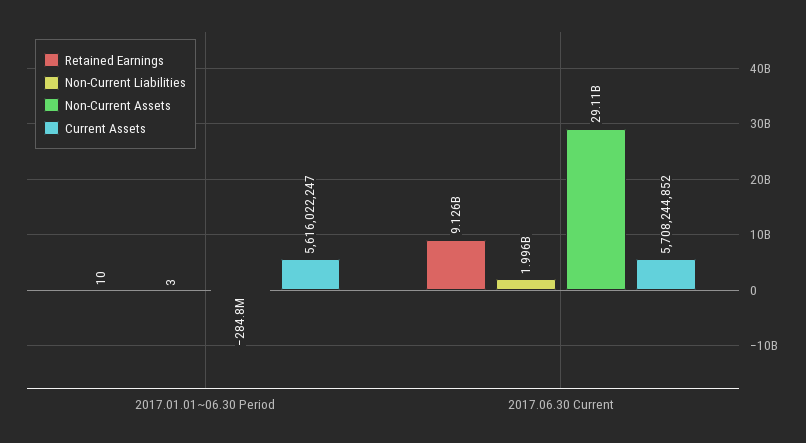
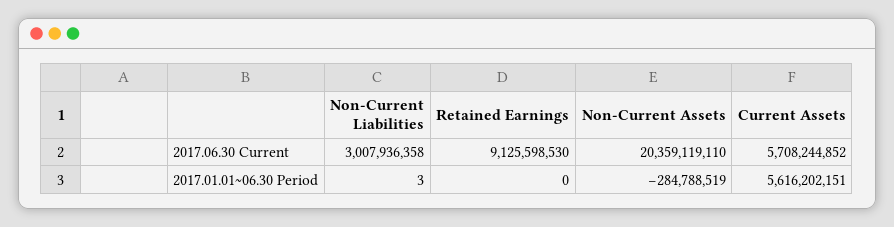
  {
    "Retained Earnings": {
-     "2017.01.01~06.30 Period": 10,
+     "2017.01.01~06.30 Period": 0,
      "2017.06.30 Current": 9125598530
    },
    "Non-Current Liabilities": {
      "2017.01.01~06.30 Period": 3,
-     "2017.06.30 Current": 1996000000
+     "2017.06.30 Current": 3007936358
    },
    "Non-Current Assets": {
      "2017.01.01~06.30 Period": -284788519,
-     "2017.06.30 Current": 29110000000
+     "2017.06.30 Current": 20359119110
    },
    "Current Assets": {
-     "2017.01.01~06.30 Period": 5616022247,
+     "2017.01.01~06.30 Period": 5616202151,
      "2017.06.30 Current": 5708244852
    }
  }

